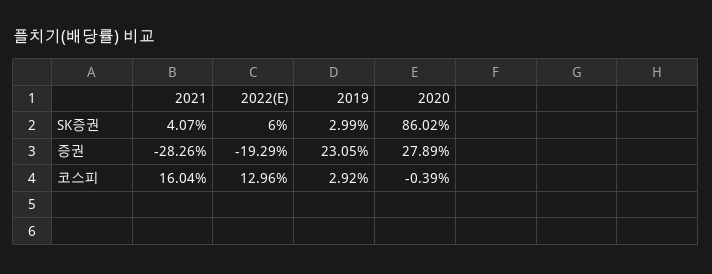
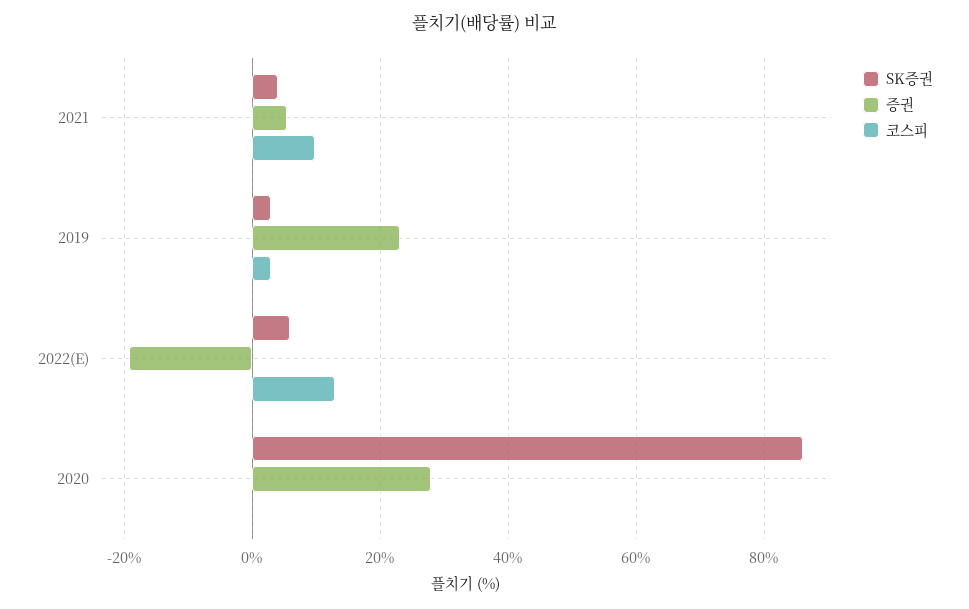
  {
    "SK증권": {
      "2021": 4.07,
      "2022(E)": 6,
      "2019": 2.99,
      "2020": 86.02
    },
    "증권": {
-     "2021": -28.26,
+     "2021": 6,
      "2022(E)": -19.29,
      "2019": 23.05,
      "2020": 27.89
    },
    "코스피": {
-     "2021": 16.04,
+     "2021": 10,
      "2022(E)": 12.96,
      "2019": 2.92,
      "2020": -0.39
    }
  }

